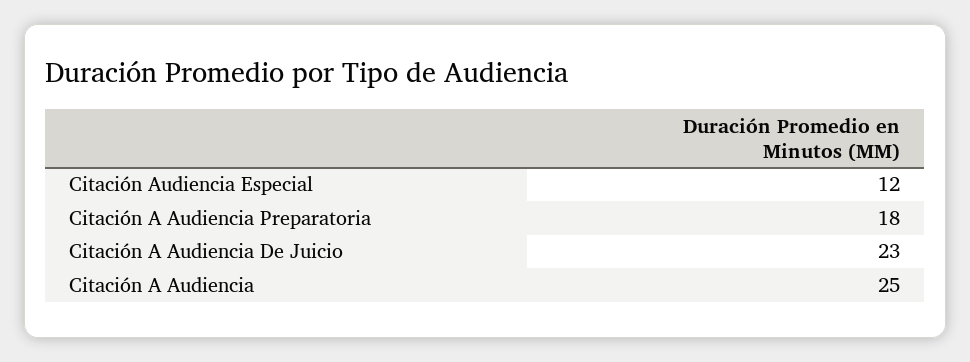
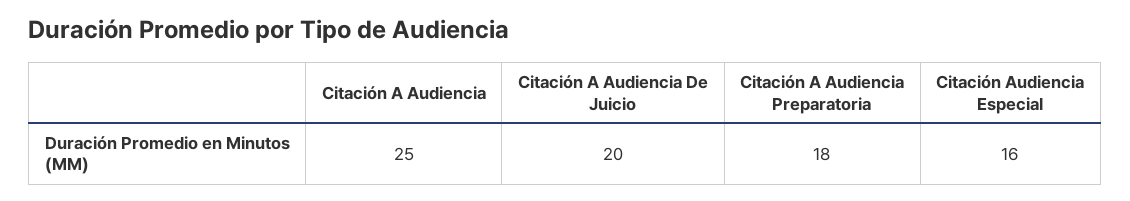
  {
-   "Citación Audiencia Especial": 12,
+   "Citación Audiencia Especial": 16,
    "Citación A Audiencia Preparatoria": 18,
-   "Citación A Audiencia De Juicio": 23,
+   "Citación A Audiencia De Juicio": 20,
    "Citación A Audiencia": 25
  }

